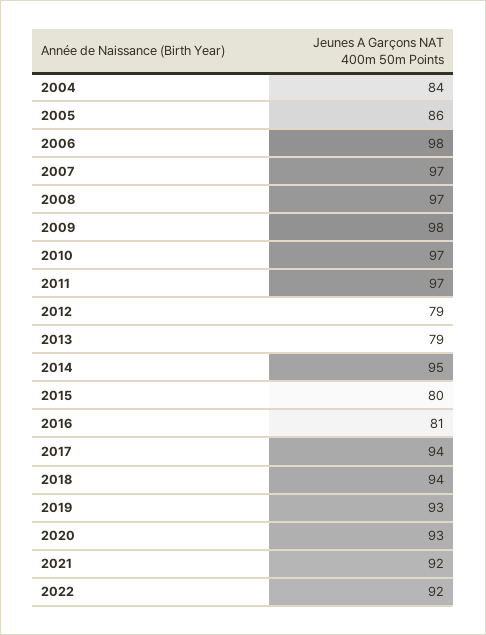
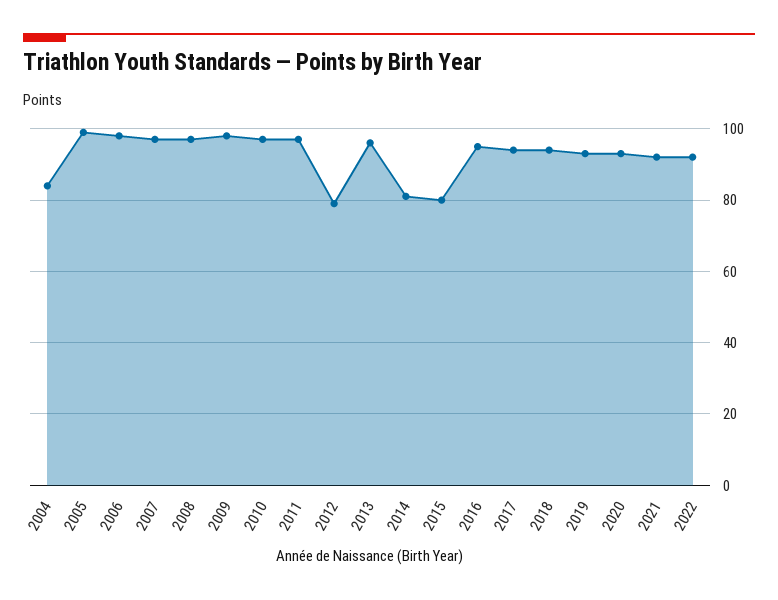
  {
    "2004": 84,
-   "2005": 86,
+   "2005": 100,
    "2006": 98,
    "2007": 97,
    "2008": 97,
    "2009": 98,
    "2010": 97,
    "2011": 97,
    "2012": 79,
-   "2013": 79,
+   "2013": 95,
-   "2014": 95,
+   "2014": 80,
    "2015": 80,
-   "2016": 81,
+   "2016": 95,
    "2017": 94,
    "2018": 94,
    "2019": 93,
    "2020": 93,
    "2021": 92,
    "2022": 92
  }

